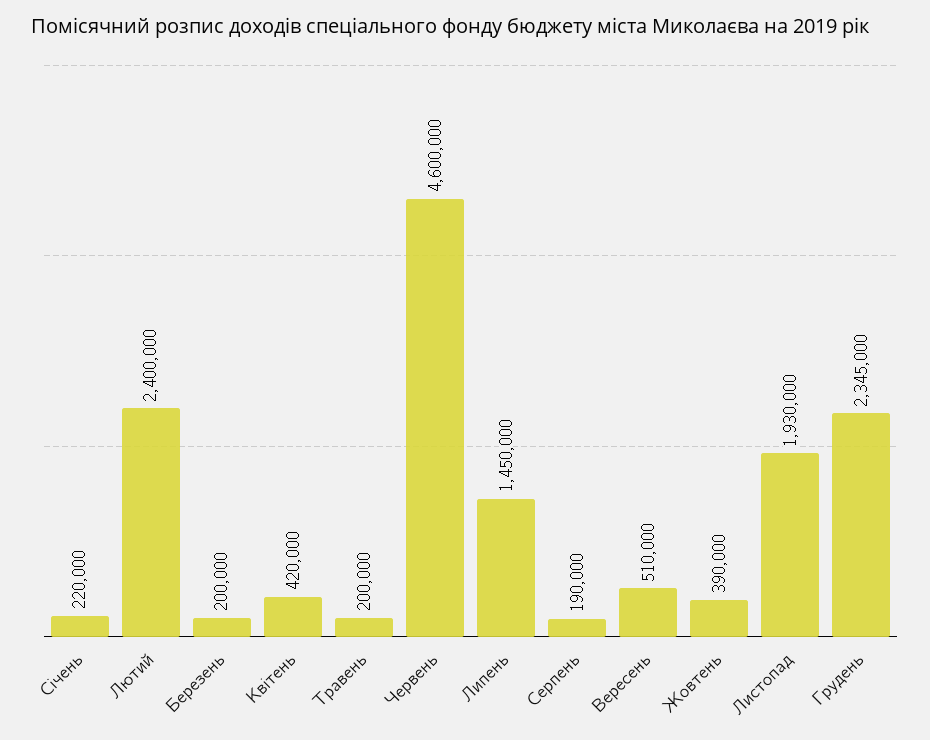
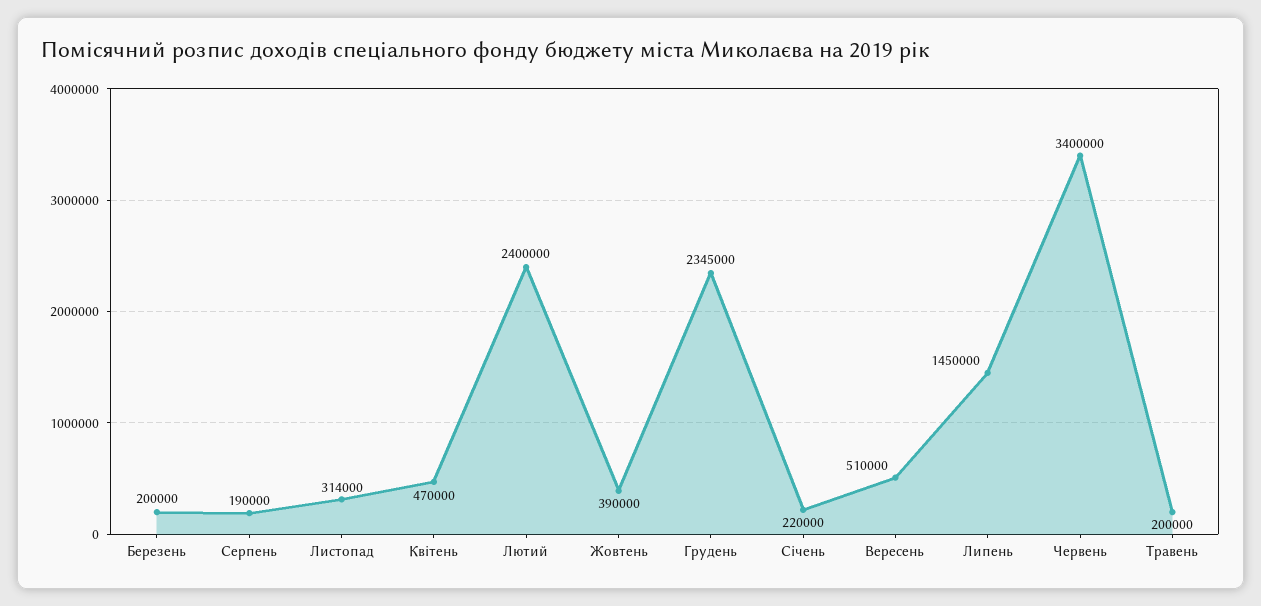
  {
    "Січень": 220000,
    "Лютий": 2400000,
    "Березень": 200000,
-   "Квітень": 420000,
+   "Квітень": 470000,
    "Травень": 200000,
-   "Червень": 4600000,
+   "Червень": 3400000,
    "Липень": 1450000,
    "Серпень": 190000,
    "Вересень": 510000,
    "Жовтень": 390000,
-   "Листопад": 1930000,
+   "Листопад": 314000,
    "Грудень": 2345000
  }

